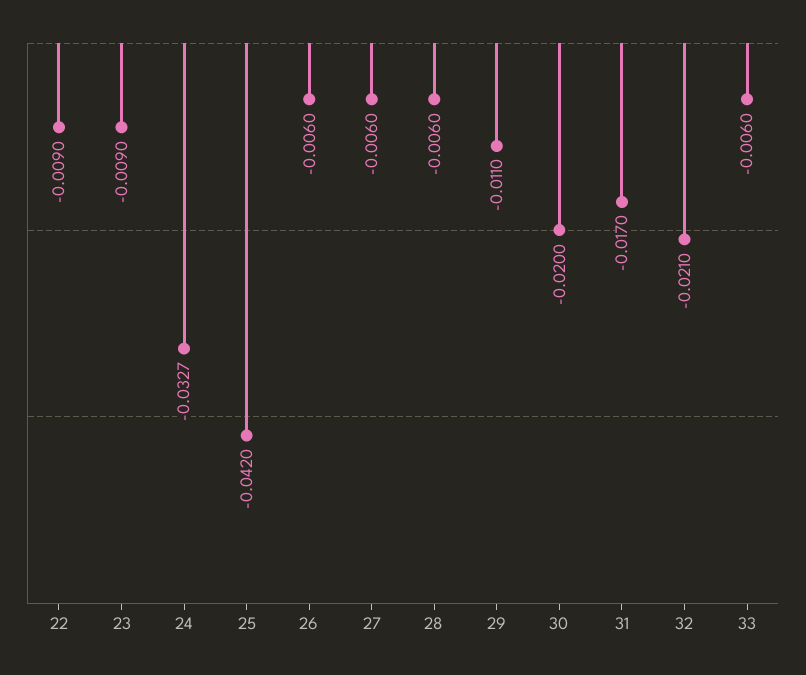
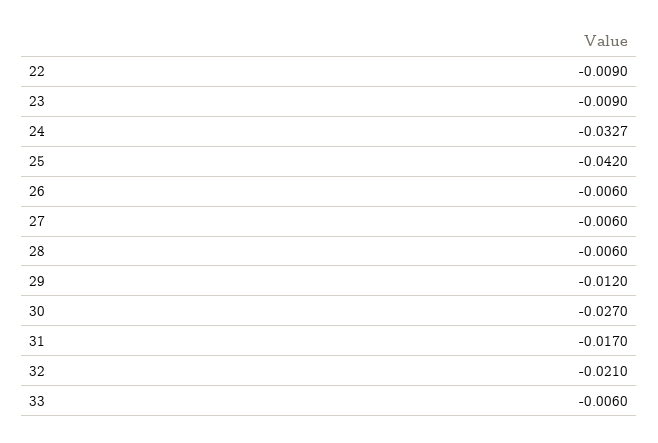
  {
    "22": -0.009,
    "23": -0.009,
    "24": -0.0327,
    "25": -0.042,
    "26": -0.006,
    "27": -0.006,
    "28": -0.006,
-   "29": -0.011,
+   "29": -0.012,
-   "30": -0.02,
+   "30": -0.027,
    "31": -0.017,
    "32": -0.021,
    "33": -0.006
  }

